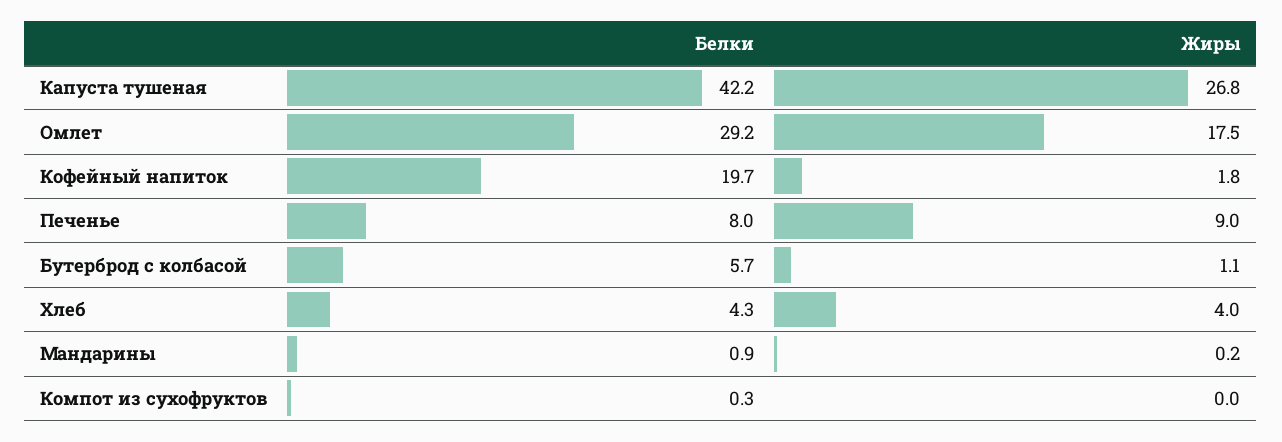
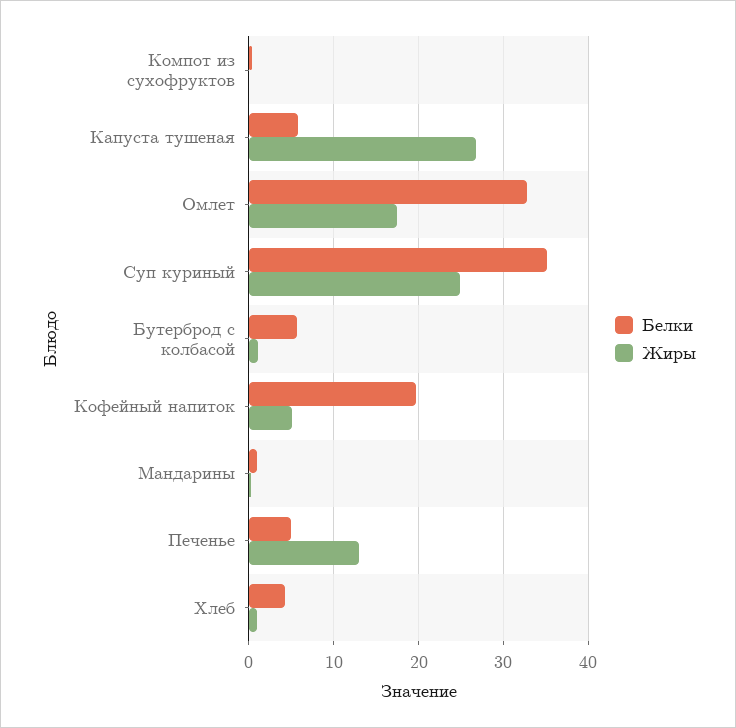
  {
    "Белки": {
-     "Капуста тушеная": 42.2,
+     "Капуста тушеная": 6,
-     "Омлет": 29.2,
+     "Омлет": 33,
      "Кофейный напиток": 19.7,
-     "Печенье": 8,
+     "Печенье": 5,
      "Бутерброд с колбасой": 5.7,
      "Хлеб": 4.3,
      "Мандарины": 0.9,
-     "Компот из сухофруктов": 0.3
+     "Компот из сухофруктов": 0.3,
+     "Суп куриный": 35
    },
    "Жиры": {
      "Капуста тушеная": 26.8,
      "Омлет": 17.5,
-     "Кофейный напиток": 1.8,
+     "Кофейный напиток": 5,
-     "Печенье": 9,
+     "Печенье": 13,
      "Бутерброд с колбасой": 1.1,
-     "Хлеб": 4,
+     "Хлеб": 1,
      "Мандарины": 0.2,
-     "Компот из сухофруктов": 0
+     "Компот из сухофруктов": 0,
+     "Суп куриный": 25
    }
  }

